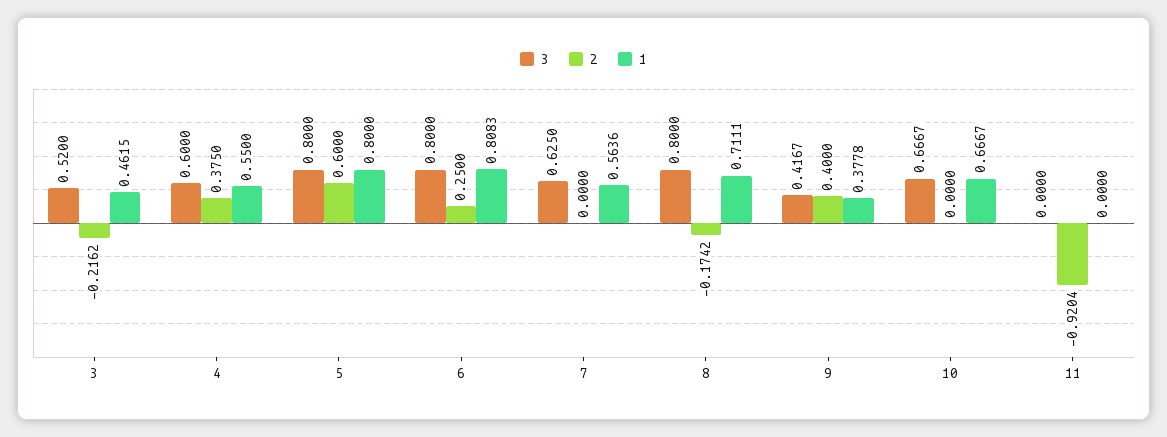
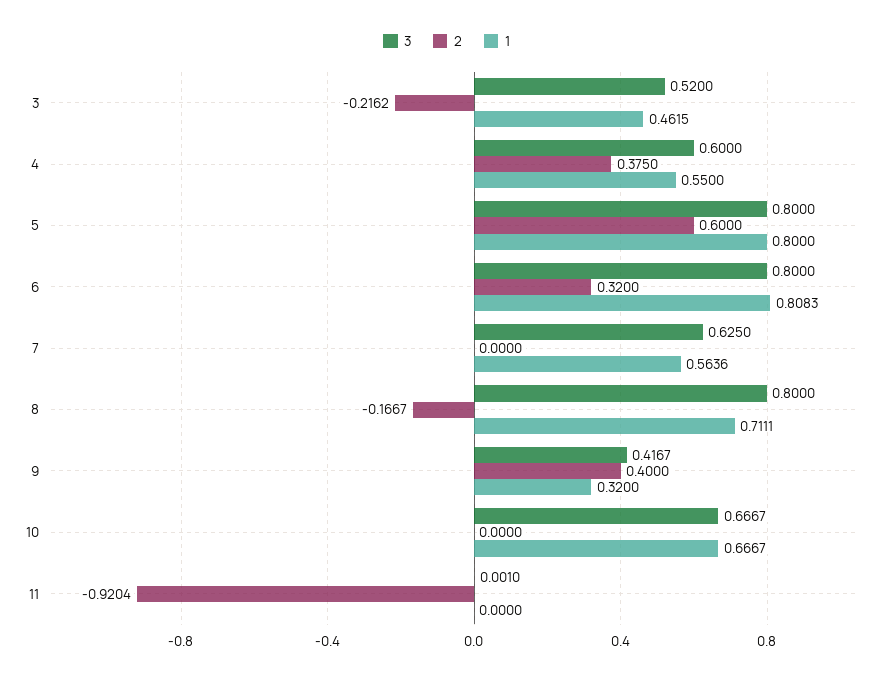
  {
    "3": {
      "3": 0.52,
      "4": 0.6,
      "5": 0.8,
      "6": 0.8,
      "7": 0.625,
      "8": 0.8,
      "9": 0.4167,
      "10": 0.6667,
-     "11": 0
+     "11": 0.001
    },
    "2": {
      "3": -0.2162,
      "4": 0.375,
      "5": 0.6,
-     "6": 0.25,
+     "6": 0.32,
      "7": 0,
-     "8": -0.1742,
+     "8": -0.1667,
      "9": 0.4,
      "10": 0,
      "11": -0.9204
    },
    "1": {
      "3": 0.4615,
      "4": 0.55,
      "5": 0.8,
      "6": 0.8083,
      "7": 0.5636,
      "8": 0.7111,
-     "9": 0.3778,
+     "9": 0.32,
      "10": 0.6667,
      "11": 0
    }
  }

